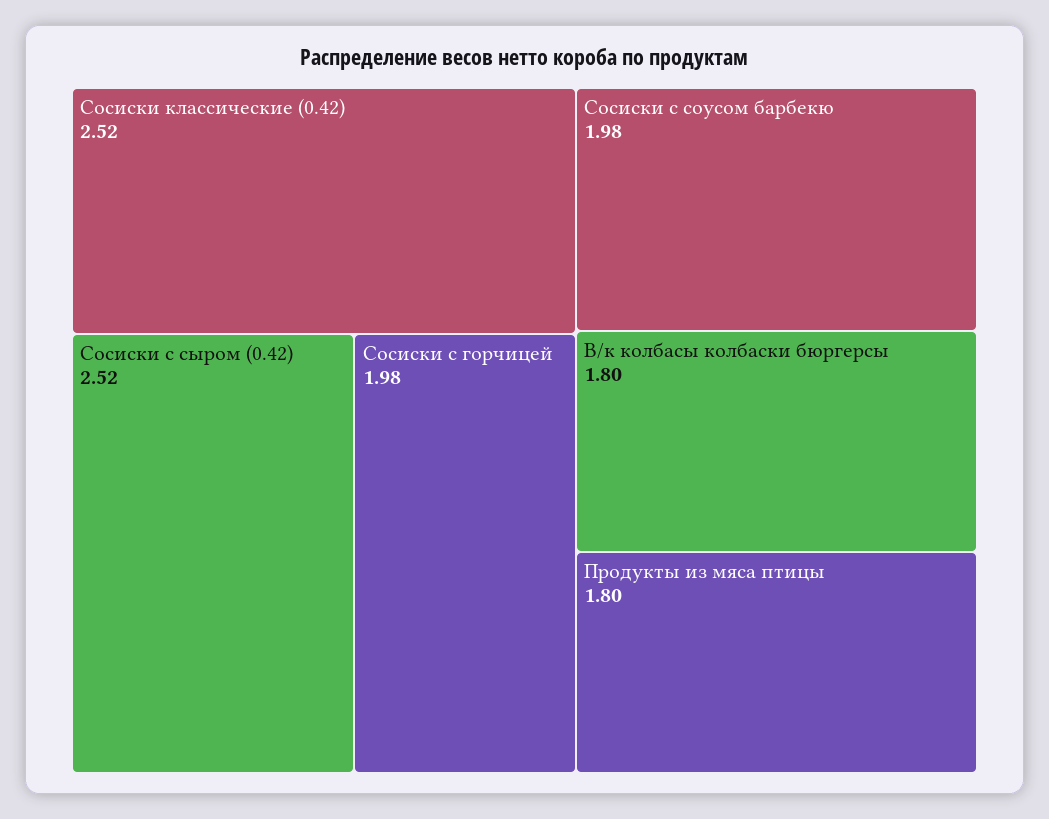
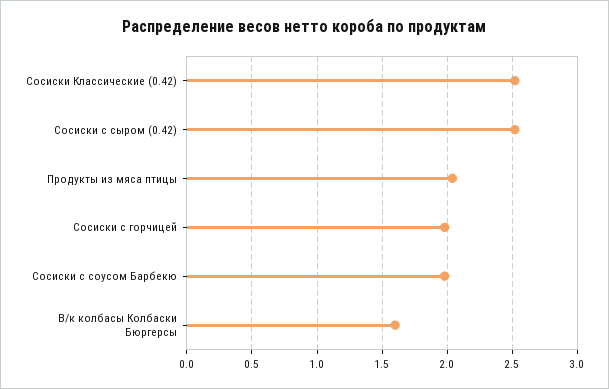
  {
    "Сосиски классические (0.42)": 2.52,
    "Сосиски с сыром (0.42)": 2.52,
    "Сосиски с горчицей": 1.98,
    "Сосиски с соусом барбекю": 1.98,
-   "В/к колбасы колбаски бюргерсы": 1.8,
+   "В/к колбасы колбаски бюргерсы": 1.6,
-   "Продукты из мяса птицы": 1.8
+   "Продукты из мяса птицы": 2.05
  }

